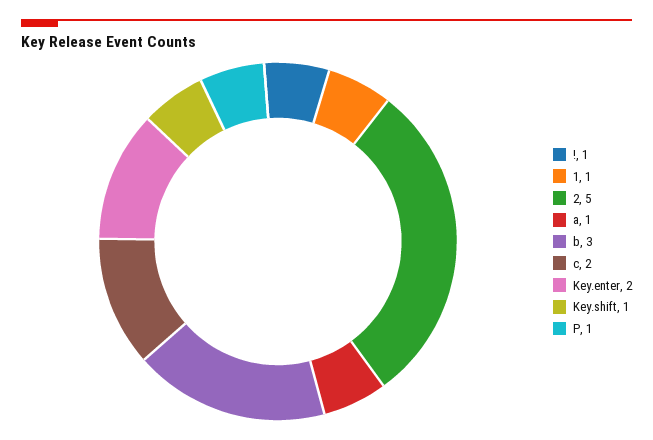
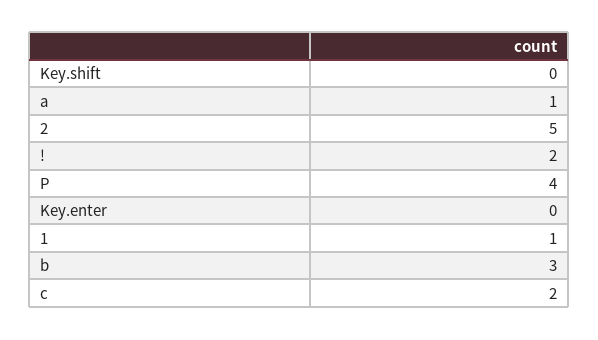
  {
-   "!": 1,
+   "!": 2,
    "1": 1,
    "2": 5,
    "a": 1,
    "b": 3,
    "c": 2,
-   "Key.enter": 2,
+   "Key.enter": 0,
-   "Key.shift": 1,
+   "Key.shift": 0,
-   "P": 1
+   "P": 4
  }

